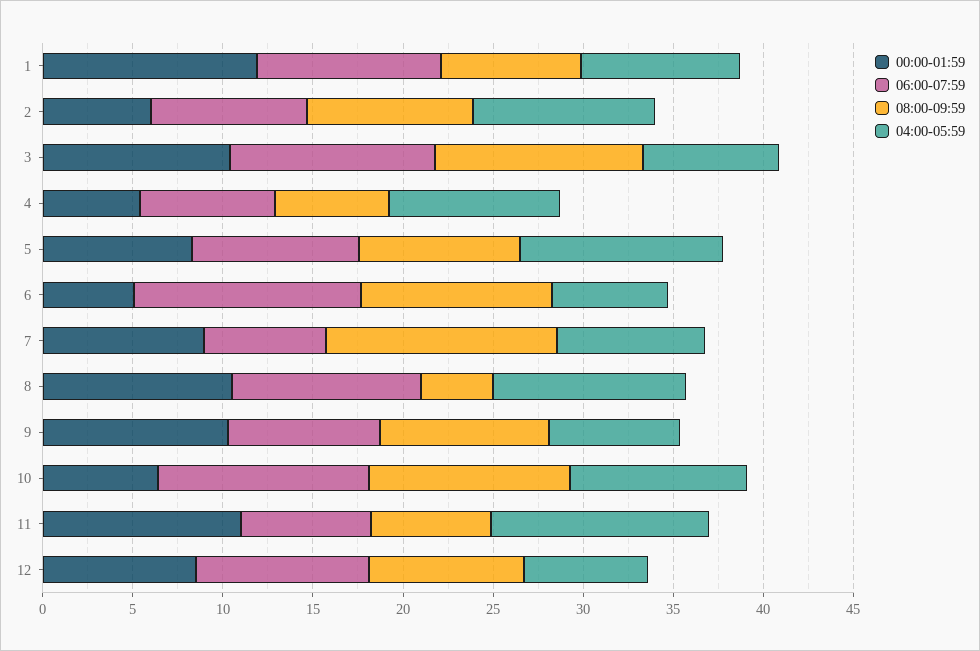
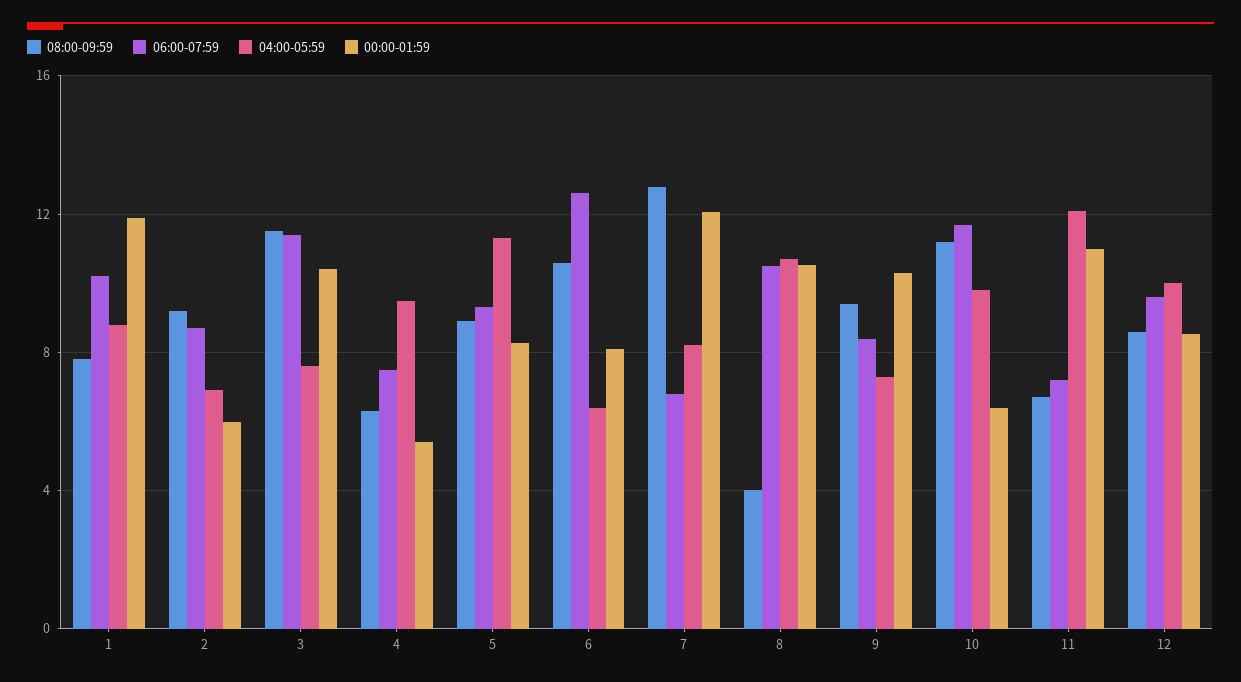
  {
    "00:00-01:59": {
      "1": 12,
      "2": 6,
      "3": 10.5,
      "4": 5.5,
      "5": 8.5,
-     "6": 5,
+     "6": 8,
-     "7": 9,
+     "7": 12,
      "8": 10.5,
      "9": 10.5,
      "10": 6.5,
      "11": 11,
      "12": 8.5
    },
    "06:00-07:59": {
      "1": 10,
      "2": 8.5,
      "3": 11.5,
      "4": 7.5,
      "5": 9.5,
      "6": 12.5,
      "7": 7,
      "8": 10.5,
      "9": 8.5,
      "10": 11.5,
      "11": 7,
      "12": 9.5
    },
    "08:00-09:59": {
      "1": 8,
      "2": 9,
      "3": 11.5,
      "4": 6.5,
      "5": 9,
      "6": 10.5,
      "7": 13,
      "8": 4,
      "9": 9.5,
      "10": 11,
      "11": 6.5,
      "12": 8.5
    },
    "04:00-05:59": {
      "1": 9,
-     "2": 10,
+     "2": 7,
      "3": 7.5,
      "4": 9.5,
      "5": 11.5,
      "6": 6.5,
      "7": 8,
      "8": 10.5,
      "9": 7.5,
      "10": 10,
      "11": 12,
-     "12": 7
+     "12": 10
    }
  }

